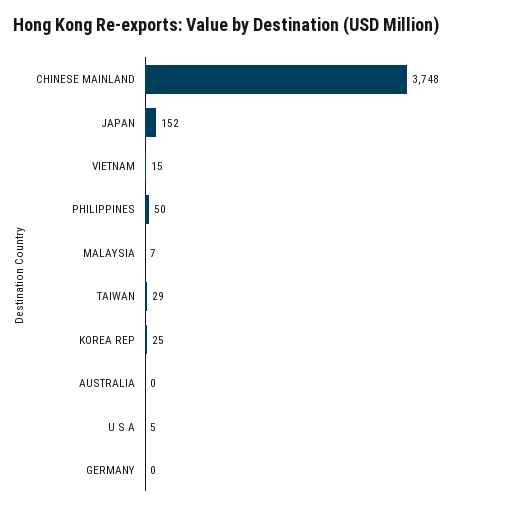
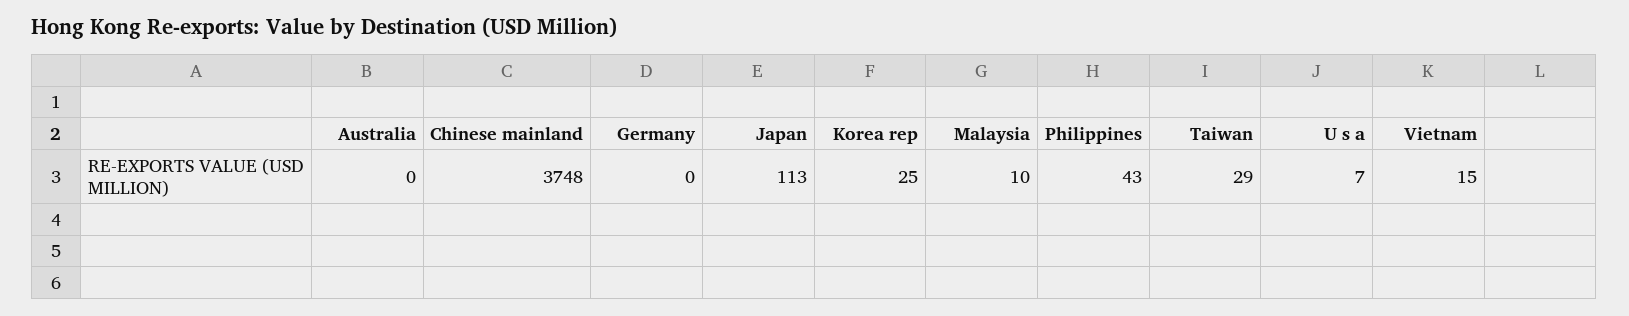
  {
    "CHINESE MAINLAND": 3748,
-   "JAPAN": 152,
+   "JAPAN": 113,
    "VIETNAM": 15,
-   "PHILIPPINES": 50,
+   "PHILIPPINES": 43,
-   "MALAYSIA": 7,
+   "MALAYSIA": 10,
    "TAIWAN": 29,
    "KOREA REP": 25,
    "AUSTRALIA": 0,
-   "U S A": 5,
+   "U S A": 7,
    "GERMANY": 0
  }

